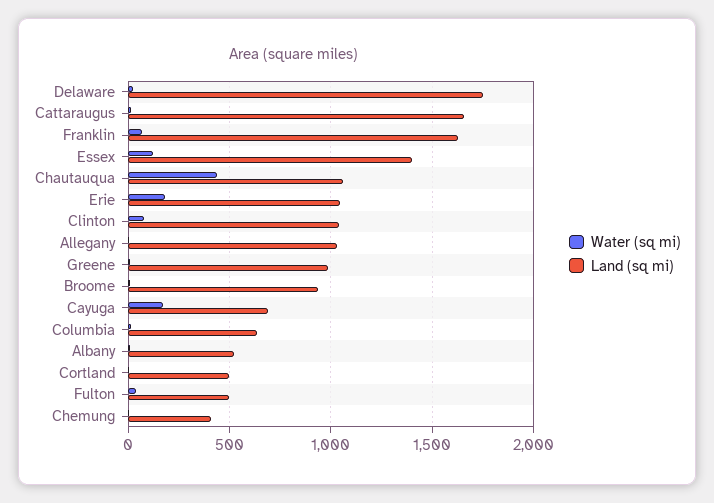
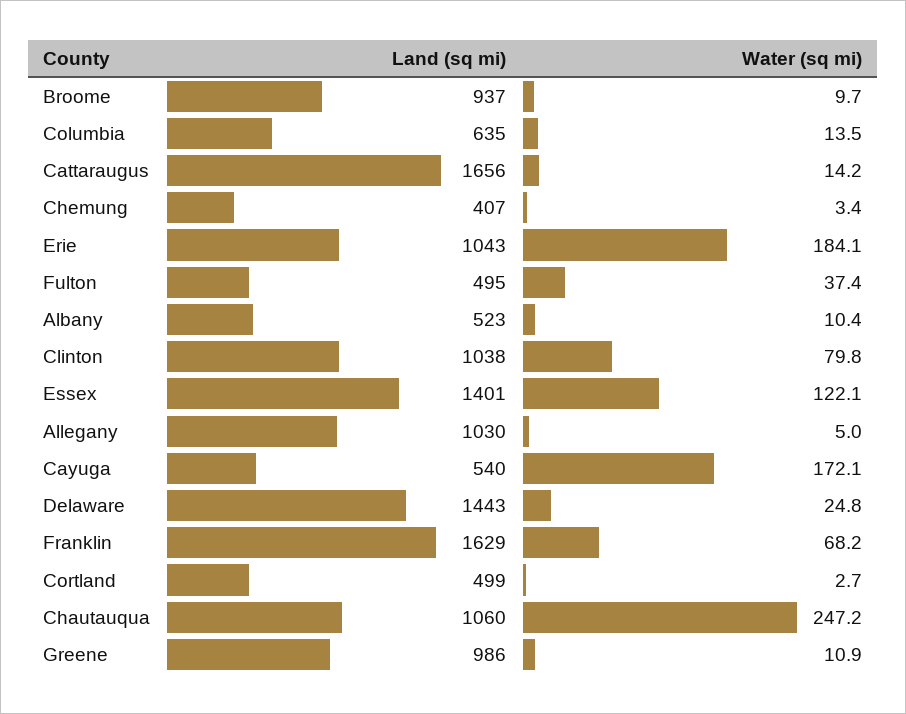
  {
    "Water (sq mi)": {
      "Delaware": 24.8,
      "Cattaraugus": 14.2,
      "Franklin": 68.2,
      "Essex": 122.1,
-     "Chautauqua": 450,
+     "Chautauqua": 247.2,
      "Erie": 184.1,
      "Clinton": 79.8,
      "Allegany": 5,
      "Greene": 10.9,
      "Broome": 9.7,
      "Cayuga": 172.1,
      "Columbia": 13.5,
      "Albany": 10.4,
      "Cortland": 2.7,
      "Fulton": 37.4,
      "Chemung": 3.4
    },
    "Land (sq mi)": {
-     "Delaware": 1750,
+     "Delaware": 1443,
      "Cattaraugus": 1656,
      "Franklin": 1629,
      "Essex": 1401,
      "Chautauqua": 1060,
      "Erie": 1043,
      "Clinton": 1038,
      "Allegany": 1030,
      "Greene": 986,
      "Broome": 937,
-     "Cayuga": 700,
+     "Cayuga": 540,
      "Columbia": 635,
      "Albany": 523,
      "Cortland": 499,
      "Fulton": 495,
      "Chemung": 407
    }
  }

